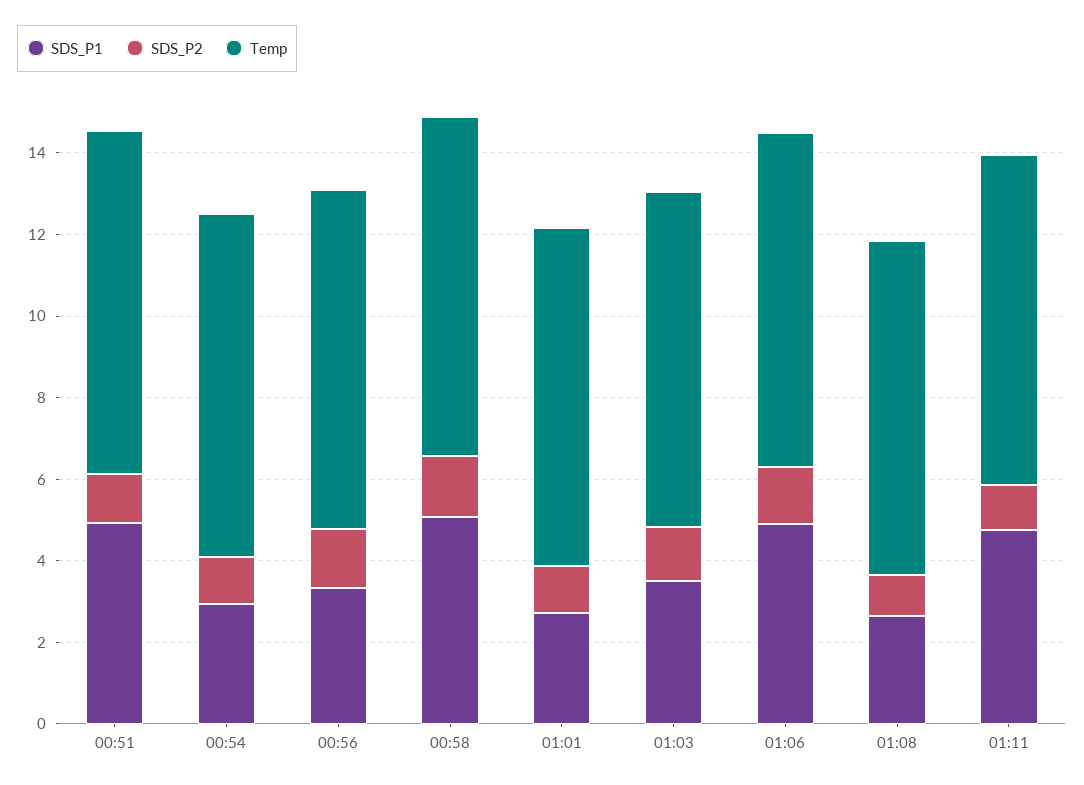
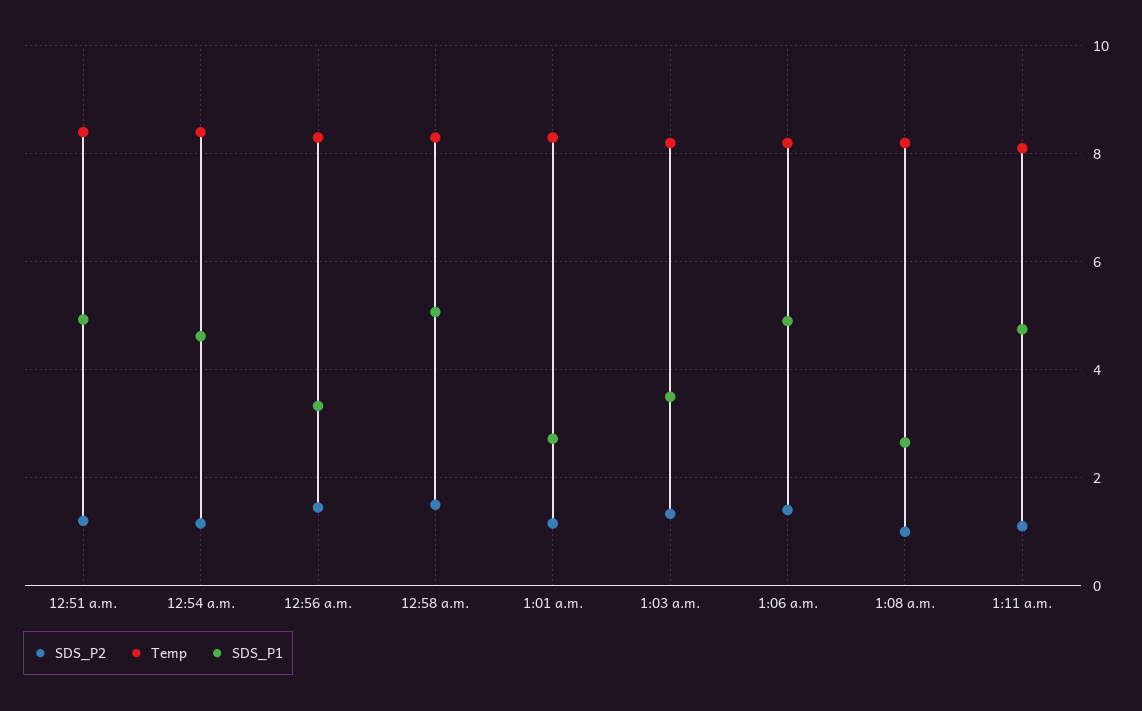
  {
    "SDS_P1": {
      "00:51": 5,
-     "00:54": 3,
+     "00:54": 4.6,
      "00:56": 3.4,
      "00:58": 5,
      "01:01": 2.8,
      "01:03": 3.6,
      "01:06": 5,
      "01:08": 2.6,
      "01:11": 4.8
    },
    "SDS_P2": {
      "00:51": 1.2,
      "00:54": 1.2,
      "00:56": 1.4,
      "00:58": 1.6,
      "01:01": 1.2,
      "01:03": 1.4,
      "01:06": 1.4,
      "01:08": 1,
      "01:11": 1.2
    },
    "Temp": {
      "00:51": 8.4,
      "00:54": 8.4,
      "00:56": 8.4,
      "00:58": 8.4,
      "01:01": 8.4,
      "01:03": 8.2,
      "01:06": 8.2,
      "01:08": 8.2,
      "01:11": 8.2
    }
  }

